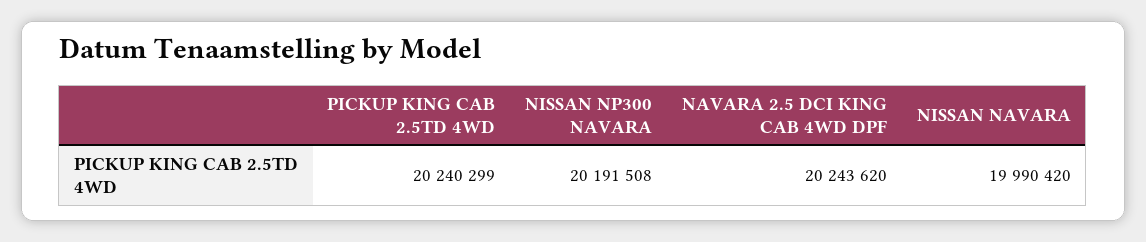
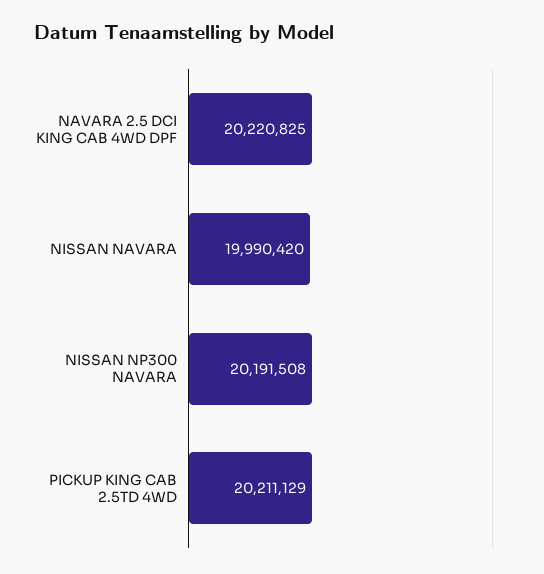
  {
-   "PICKUP KING CAB 2.5TD 4WD": 20240299,
+   "PICKUP KING CAB 2.5TD 4WD": 20211129,
    "NISSAN NP300 NAVARA": 20191508,
-   "NAVARA 2.5 DCI KING CAB 4WD DPF": 20243620,
+   "NAVARA 2.5 DCI KING CAB 4WD DPF": 20220825,
    "NISSAN NAVARA": 19990420
  }

